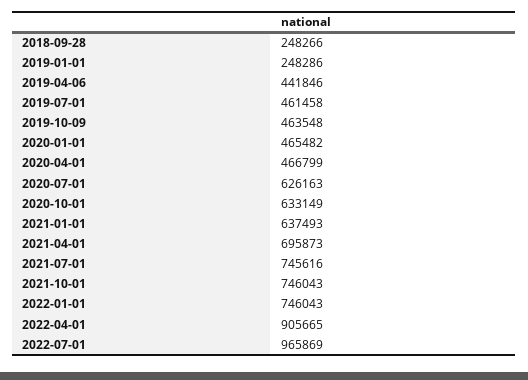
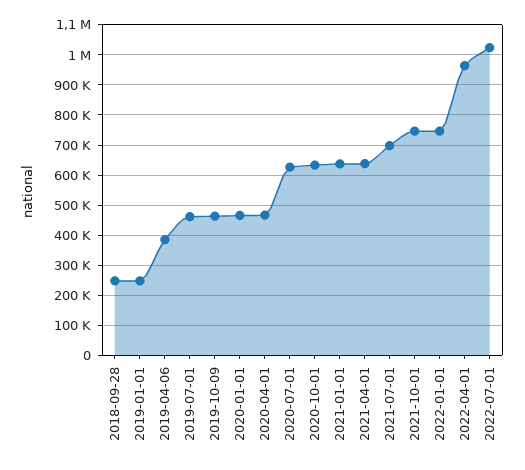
  {
    "2018-09-28": 248266,
    "2019-01-01": 248286,
-   "2019-04-06": 441846,
+   "2019-04-06": 380000,
    "2019-07-01": 461458,
    "2019-10-09": 463548,
    "2020-01-01": 465482,
    "2020-04-01": 466799,
    "2020-07-01": 626163,
    "2020-10-01": 633149,
    "2021-01-01": 637493,
-   "2021-04-01": 695873,
+   "2021-04-01": 640000,
-   "2021-07-01": 745616,
+   "2021-07-01": 700000,
    "2021-10-01": 746043,
    "2022-01-01": 746043,
-   "2022-04-01": 905665,
+   "2022-04-01": 960000,
-   "2022-07-01": 965869
+   "2022-07-01": 1020000
  }

